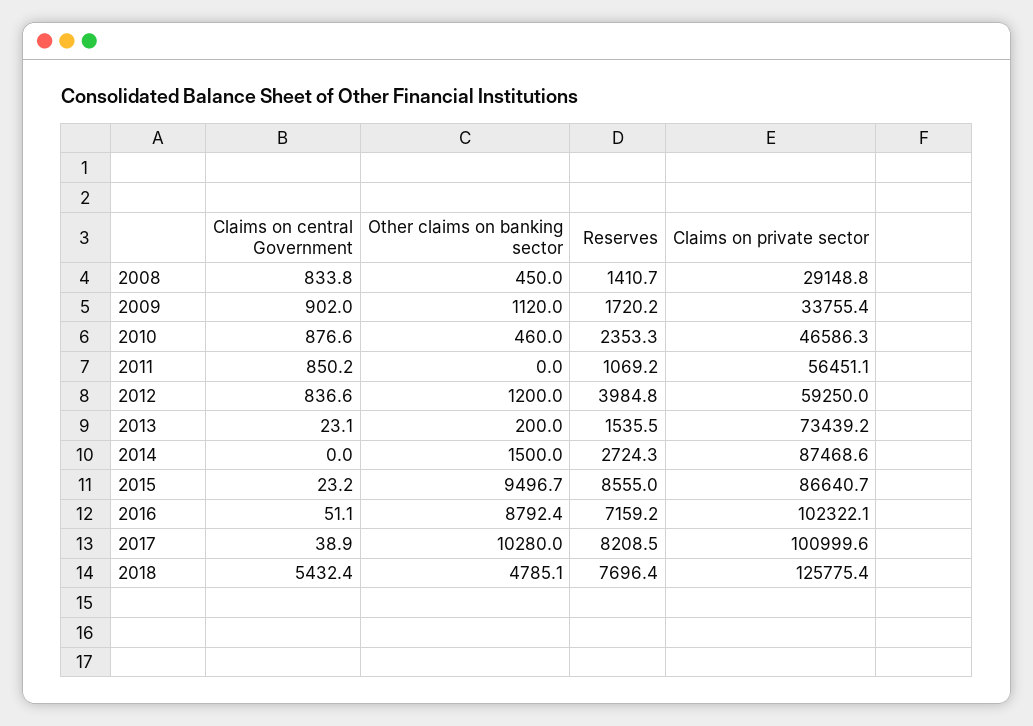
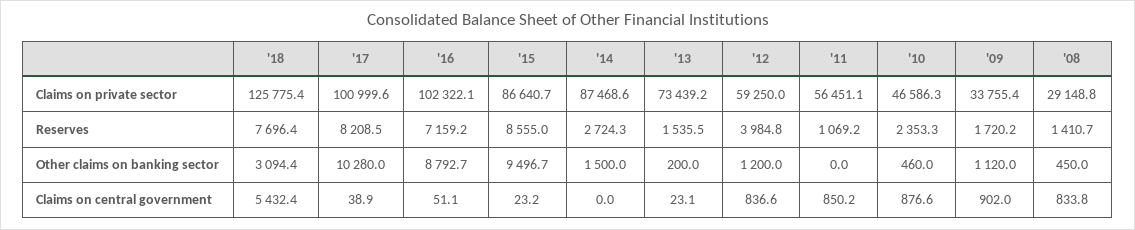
  {
    "Claims on central Government": {
      "2008": 833.8,
      "2009": 902,
      "2010": 876.6,
      "2011": 850.2,
      "2012": 836.6,
      "2013": 23.1,
      "2014": 0,
      "2015": 23.2,
      "2016": 51.1,
      "2017": 38.9,
      "2018": 5432.4
    },
    "Other claims on banking sector": {
      "2008": 450,
      "2009": 1120,
      "2010": 460,
      "2011": 0,
      "2012": 1200,
      "2013": 200,
      "2014": 1500,
      "2015": 9496.7,
-     "2016": 8792.4,
+     "2016": 8792.7,
      "2017": 10280,
-     "2018": 4785.1
+     "2018": 3094.4
    },
    "Reserves": {
      "2008": 1410.7,
      "2009": 1720.2,
      "2010": 2353.3,
      "2011": 1069.2,
      "2012": 3984.8,
      "2013": 1535.5,
      "2014": 2724.3,
      "2015": 8555,
      "2016": 7159.2,
      "2017": 8208.5,
      "2018": 7696.4
    },
    "Claims on private sector": {
      "2008": 29148.8,
      "2009": 33755.4,
      "2010": 46586.3,
      "2011": 56451.1,
      "2012": 59250,
      "2013": 73439.2,
      "2014": 87468.6,
      "2015": 86640.7,
      "2016": 102322.1,
      "2017": 100999.6,
      "2018": 125775.4
    }
  }

